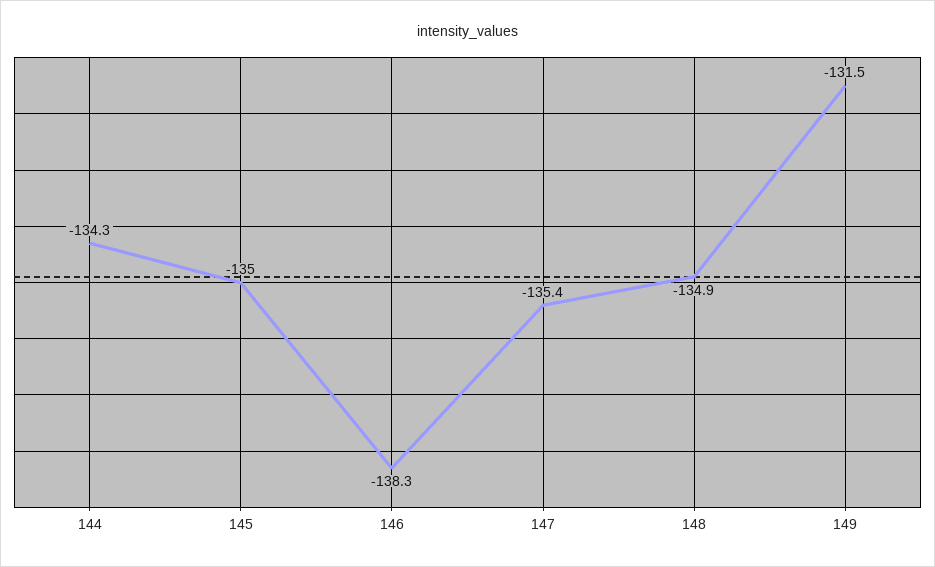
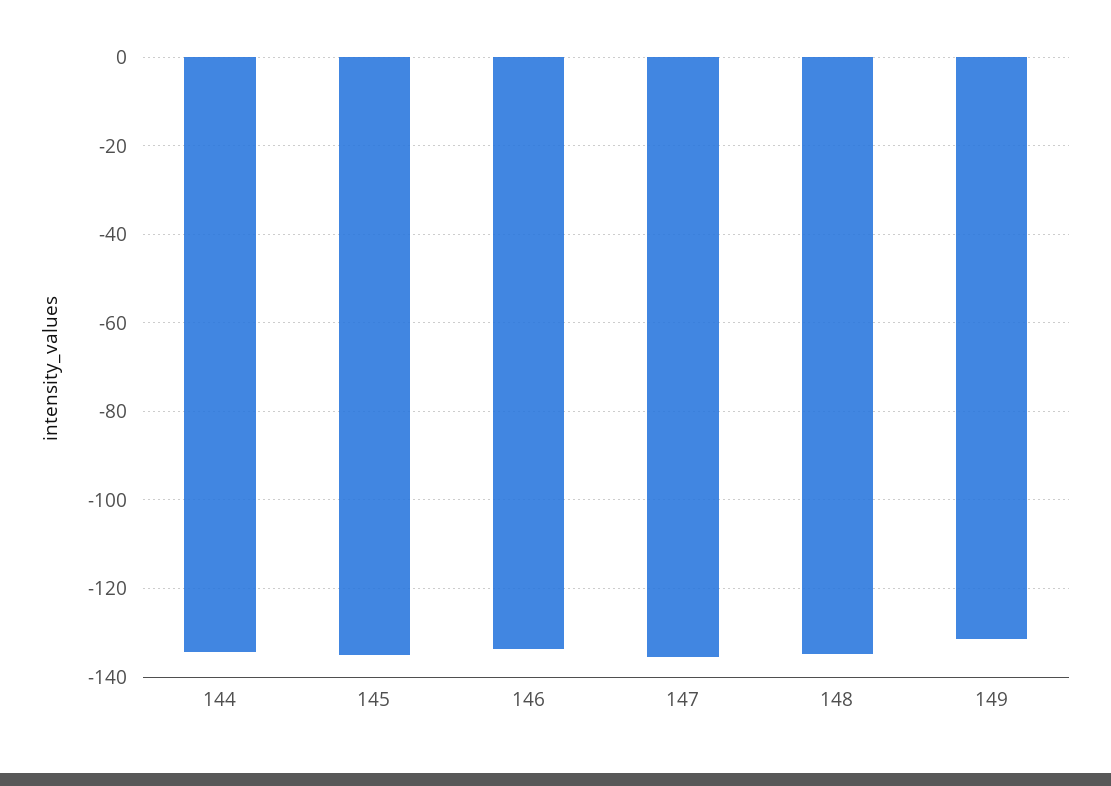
  {
    "144": -134.3,
    "145": -135,
-   "146": -138.3,
+   "146": -134,
    "147": -135.4,
    "148": -134.9,
    "149": -131.5
  }

